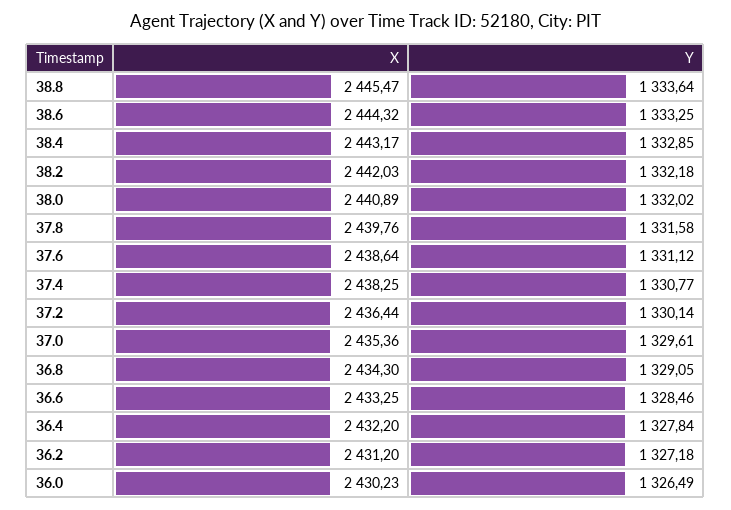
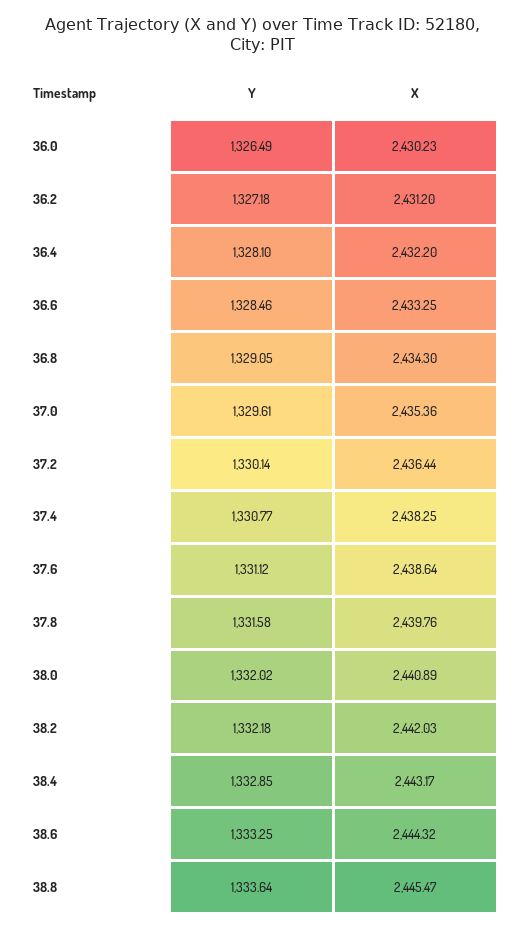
  {
    "X": {
      "38.8": 2445.47,
      "38.6": 2444.32,
      "38.4": 2443.17,
      "38.2": 2442.03,
      "38.0": 2440.89,
      "37.8": 2439.76,
      "37.6": 2438.64,
      "37.4": 2438.25,
      "37.2": 2436.44,
      "37.0": 2435.36,
      "36.8": 2434.3,
      "36.6": 2433.25,
      "36.4": 2432.2,
      "36.2": 2431.2,
      "36.0": 2430.23
    },
    "Y": {
      "38.8": 1333.64,
      "38.6": 1333.25,
      "38.4": 1332.85,
      "38.2": 1332.18,
      "38.0": 1332.02,
      "37.8": 1331.58,
      "37.6": 1331.12,
      "37.4": 1330.77,
      "37.2": 1330.14,
      "37.0": 1329.61,
      "36.8": 1329.05,
      "36.6": 1328.46,
-     "36.4": 1327.84,
+     "36.4": 1328.1,
      "36.2": 1327.18,
      "36.0": 1326.49
    }
  }

